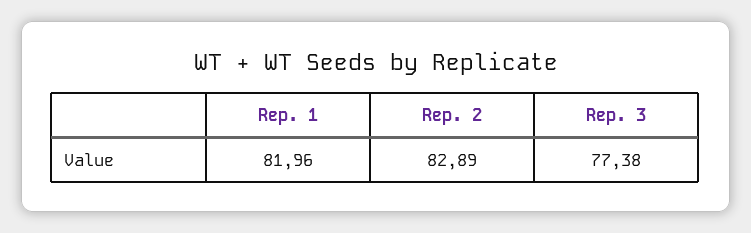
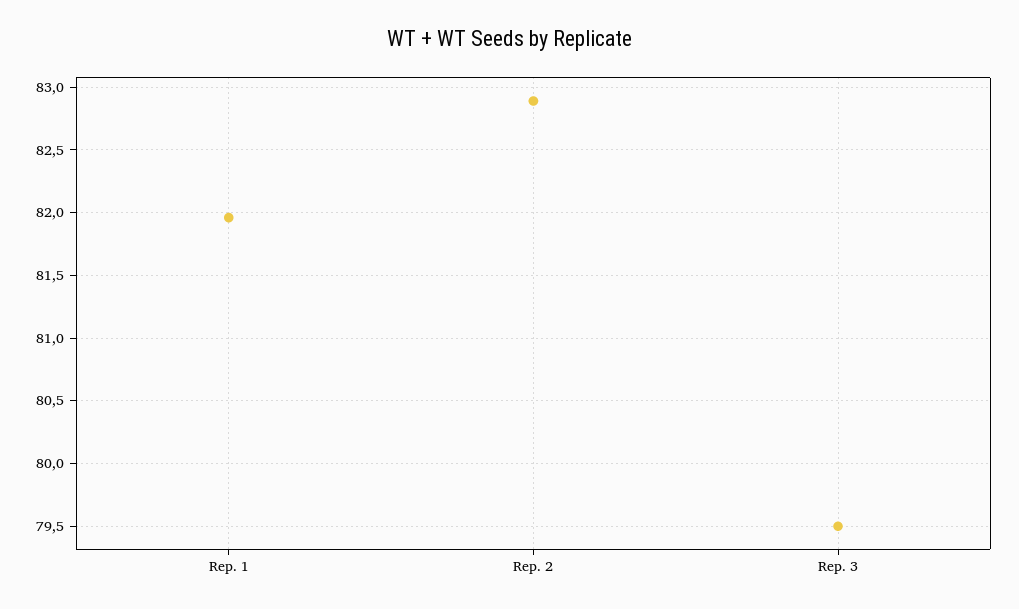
  {
    "Rep. 1": 81.96,
    "Rep. 2": 82.89,
-   "Rep. 3": 77.38
+   "Rep. 3": 79.5
  }

